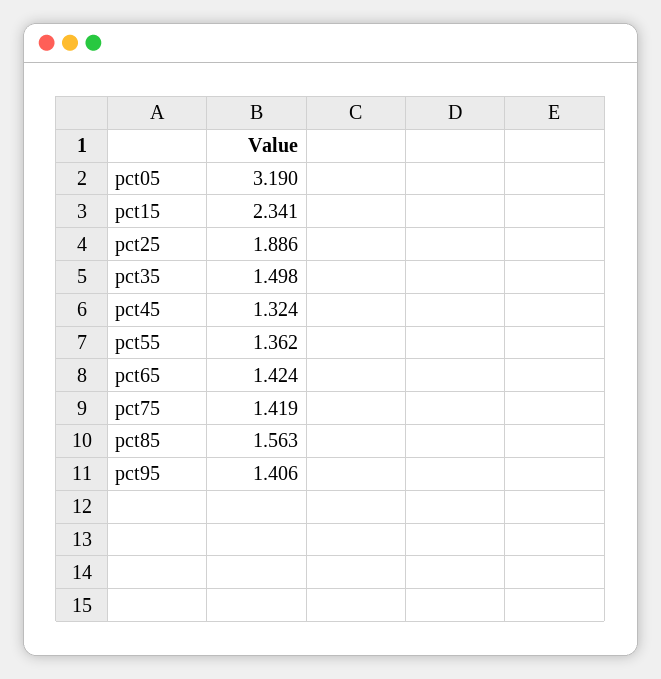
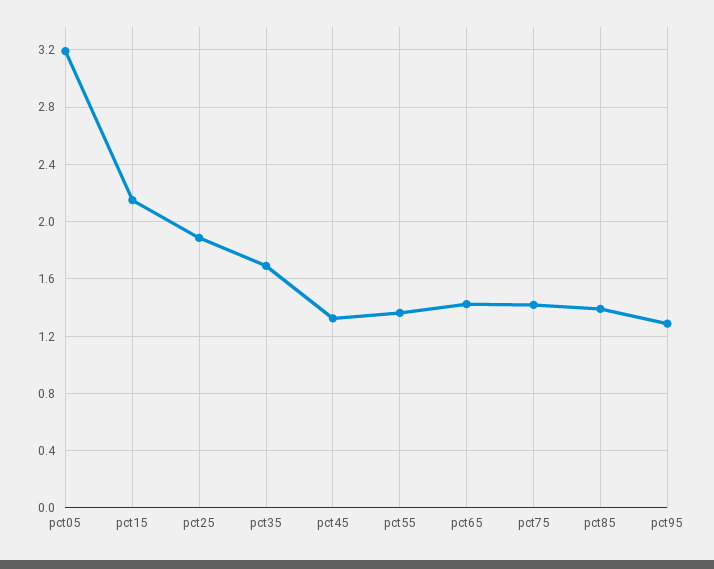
  {
    "pct05": 3.19,
-   "pct15": 2.341,
+   "pct15": 2.15,
    "pct25": 1.886,
-   "pct35": 1.498,
+   "pct35": 1.7,
    "pct45": 1.324,
    "pct55": 1.362,
    "pct65": 1.424,
    "pct75": 1.419,
-   "pct85": 1.563,
+   "pct85": 1.4,
-   "pct95": 1.406
+   "pct95": 1.3
  }

